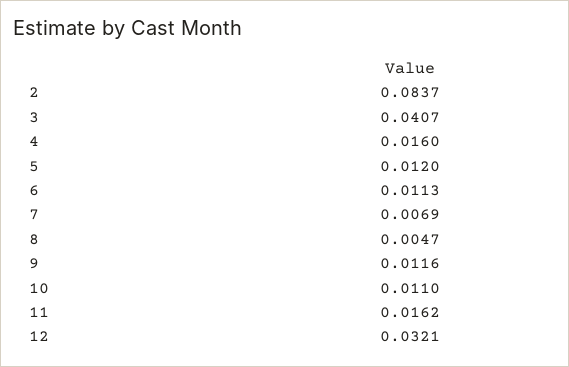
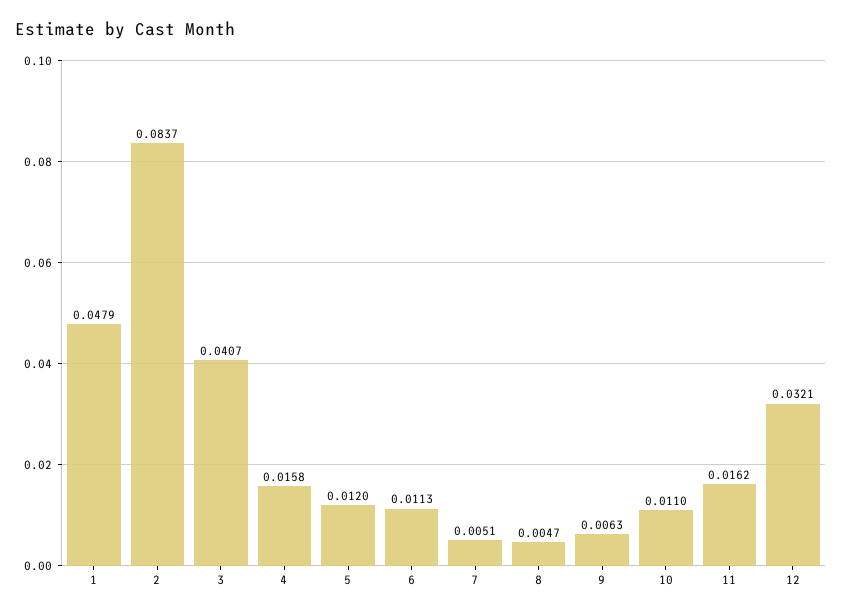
  {
    "2": 0.0837,
    "3": 0.0407,
-   "4": 0.016,
+   "4": 0.0158,
    "5": 0.012,
    "6": 0.0113,
-   "7": 0.0069,
+   "7": 0.0051,
    "8": 0.0047,
-   "9": 0.0116,
+   "9": 0.0063,
    "10": 0.011,
    "11": 0.0162,
-   "12": 0.0321
+   "12": 0.0321,
+   "1": 0.0479
  }

